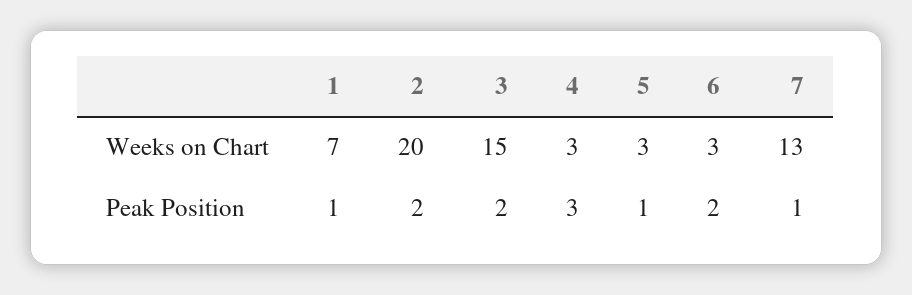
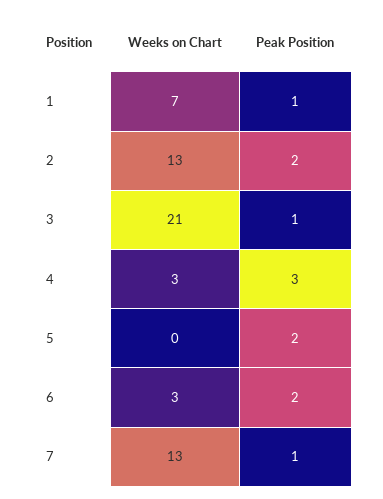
  {
    "1": {
      "Weeks on Chart": 7,
      "Peak Position": 1
    },
    "2": {
-     "Weeks on Chart": 20,
+     "Weeks on Chart": 13,
      "Peak Position": 2
    },
    "3": {
-     "Weeks on Chart": 15,
+     "Weeks on Chart": 21,
-     "Peak Position": 2
+     "Peak Position": 1
    },
    "4": {
      "Weeks on Chart": 3,
      "Peak Position": 3
    },
    "5": {
-     "Weeks on Chart": 3,
+     "Weeks on Chart": 0,
-     "Peak Position": 1
+     "Peak Position": 2
    },
    "6": {
      "Weeks on Chart": 3,
      "Peak Position": 2
    },
    "7": {
      "Weeks on Chart": 13,
      "Peak Position": 1
    }
  }

